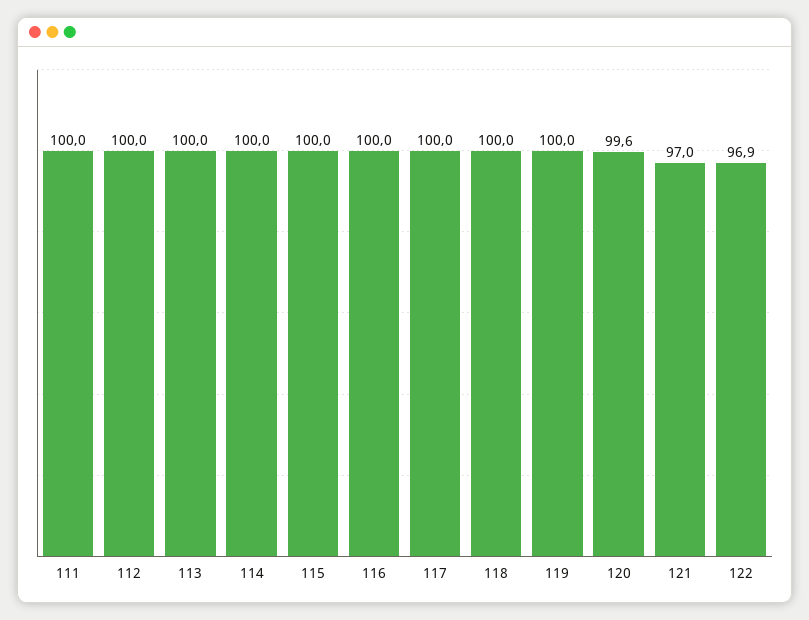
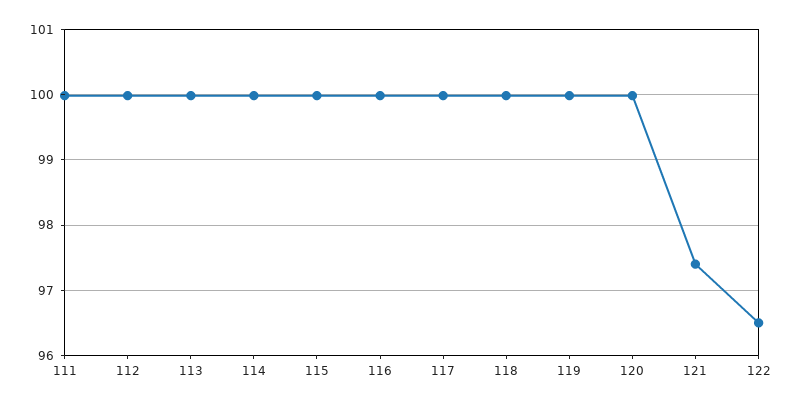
  {
    "111": 100,
    "112": 100,
    "113": 100,
    "114": 100,
    "115": 100,
    "116": 100,
    "117": 100,
    "118": 100,
    "119": 100,
-   "120": 99.6,
+   "120": 100,
-   "121": 97,
+   "121": 97.4,
-   "122": 96.9
+   "122": 96.5
  }

